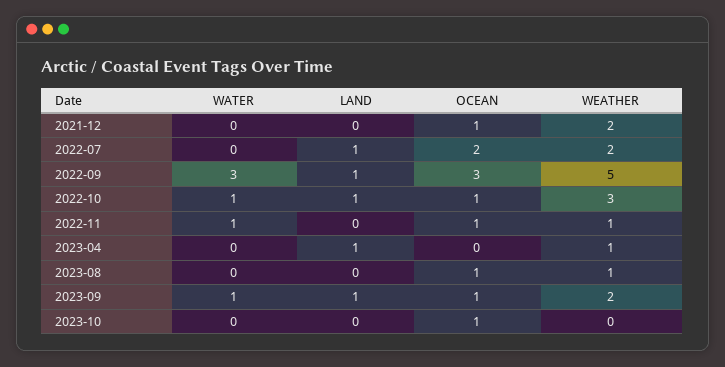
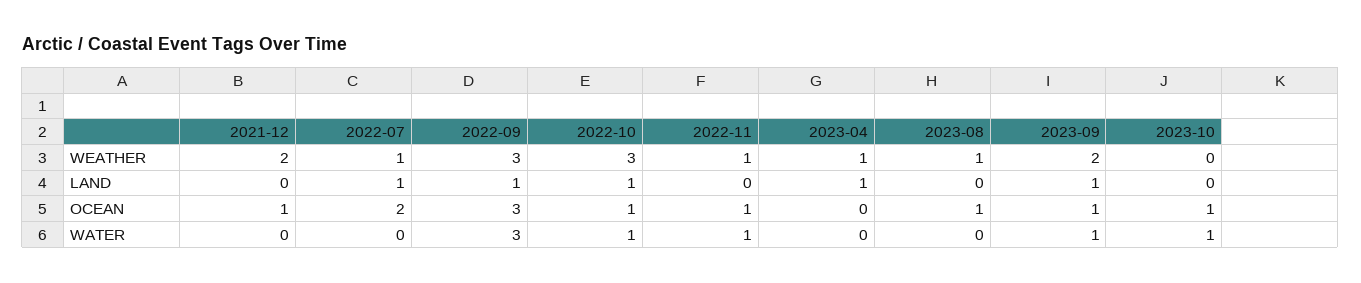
  {
    "WATER": {
      "2021-12": 0,
      "2022-07": 0,
      "2022-09": 3,
      "2022-10": 1,
      "2022-11": 1,
      "2023-04": 0,
      "2023-08": 0,
      "2023-09": 1,
-     "2023-10": 0
+     "2023-10": 1
    },
    "LAND": {
      "2021-12": 0,
      "2022-07": 1,
      "2022-09": 1,
      "2022-10": 1,
      "2022-11": 0,
      "2023-04": 1,
      "2023-08": 0,
      "2023-09": 1,
      "2023-10": 0
    },
    "OCEAN": {
      "2021-12": 1,
      "2022-07": 2,
      "2022-09": 3,
      "2022-10": 1,
      "2022-11": 1,
      "2023-04": 0,
      "2023-08": 1,
      "2023-09": 1,
      "2023-10": 1
    },
    "WEATHER": {
      "2021-12": 2,
-     "2022-07": 2,
+     "2022-07": 1,
-     "2022-09": 5,
+     "2022-09": 3,
      "2022-10": 3,
      "2022-11": 1,
      "2023-04": 1,
      "2023-08": 1,
      "2023-09": 2,
      "2023-10": 0
    }
  }

